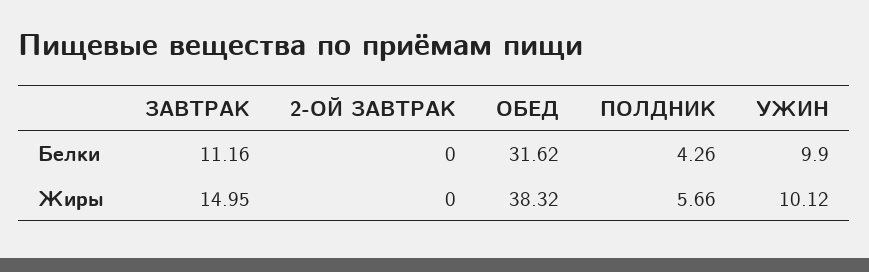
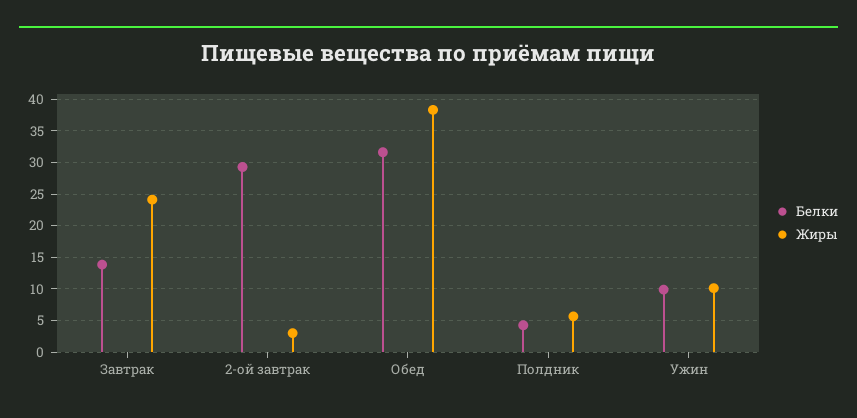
  {
    "Белки": {
-     "ЗАВТРАК": 11.16,
+     "ЗАВТРАК": 14,
-     "2-ОЙ ЗАВТРАК": 0,
+     "2-ОЙ ЗАВТРАК": 29,
      "ОБЕД": 31.62,
      "ПОЛДНИК": 4.26,
      "УЖИН": 9.9
    },
    "Жиры": {
-     "ЗАВТРАК": 14.95,
+     "ЗАВТРАК": 24,
-     "2-ОЙ ЗАВТРАК": 0,
+     "2-ОЙ ЗАВТРАК": 3,
      "ОБЕД": 38.32,
      "ПОЛДНИК": 5.66,
      "УЖИН": 10.12
    }
  }

